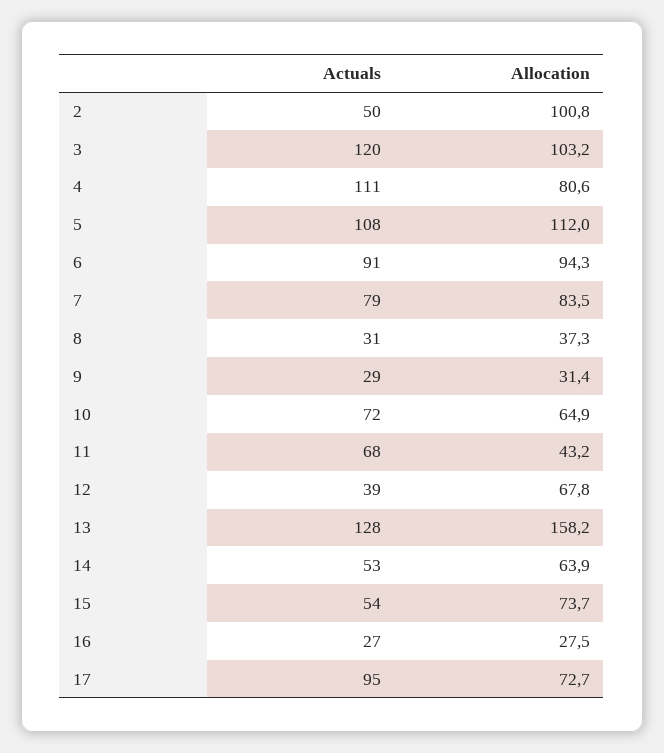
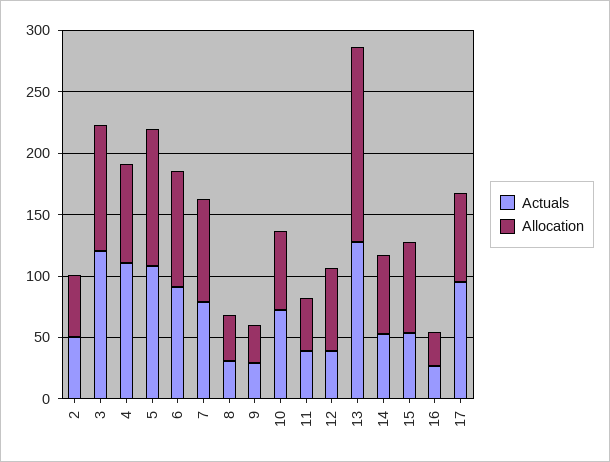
  {
    "Actuals": {
      "2": 50,
      "3": 120,
      "4": 111,
      "5": 108,
      "6": 91,
      "7": 79,
      "8": 31,
      "9": 29,
      "10": 72,
-     "11": 68,
+     "11": 40,
      "12": 39,
      "13": 128,
      "14": 53,
      "15": 54,
      "16": 27,
      "17": 95
    },
    "Allocation": {
-     "2": 100.8,
+     "2": 50,
      "3": 103.2,
      "4": 80.6,
      "5": 112,
      "6": 94.3,
      "7": 83.5,
      "8": 37.3,
      "9": 31.4,
      "10": 64.9,
      "11": 43.2,
      "12": 67.8,
      "13": 158.2,
      "14": 63.9,
      "15": 73.7,
      "16": 27.5,
      "17": 72.7
    }
  }

